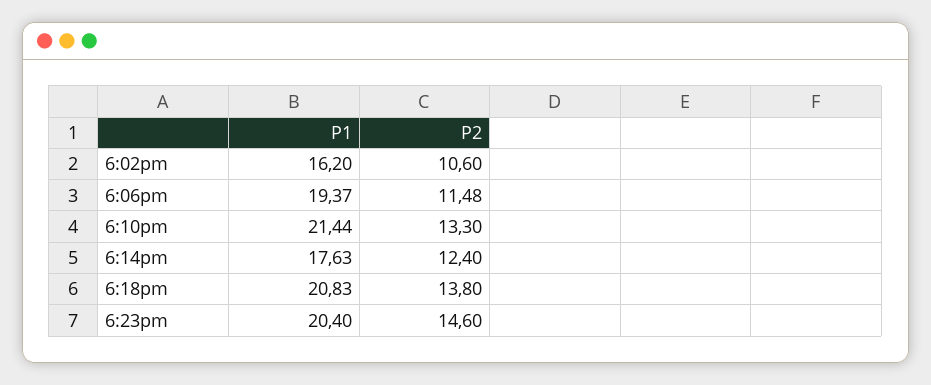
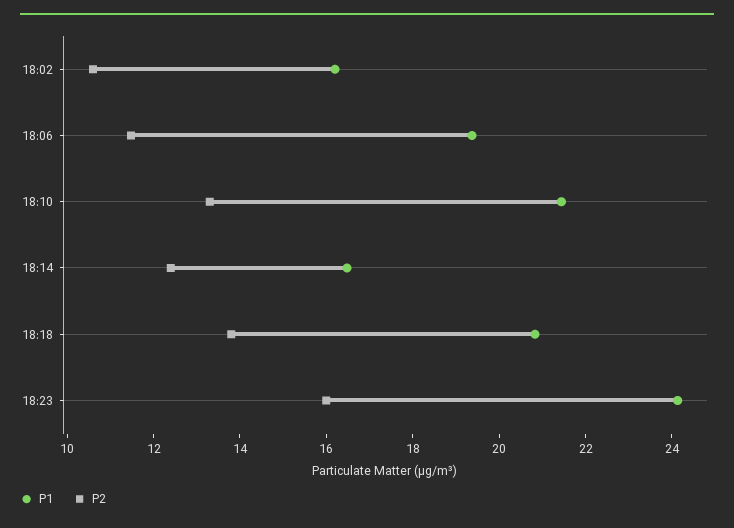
  {
    "P1": {
      "6:02pm": 16.2,
      "6:06pm": 19.37,
      "6:10pm": 21.44,
-     "6:14pm": 17.63,
+     "6:14pm": 16.5,
      "6:18pm": 20.83,
-     "6:23pm": 20.4
+     "6:23pm": 24
    },
    "P2": {
      "6:02pm": 10.6,
      "6:06pm": 11.48,
      "6:10pm": 13.3,
      "6:14pm": 12.4,
      "6:18pm": 13.8,
-     "6:23pm": 14.6
+     "6:23pm": 16
    }
  }

